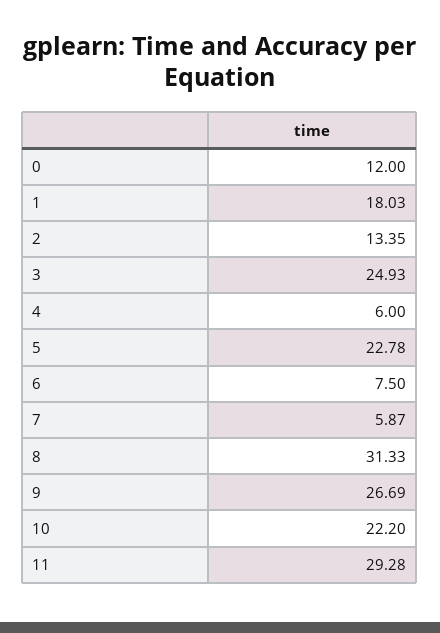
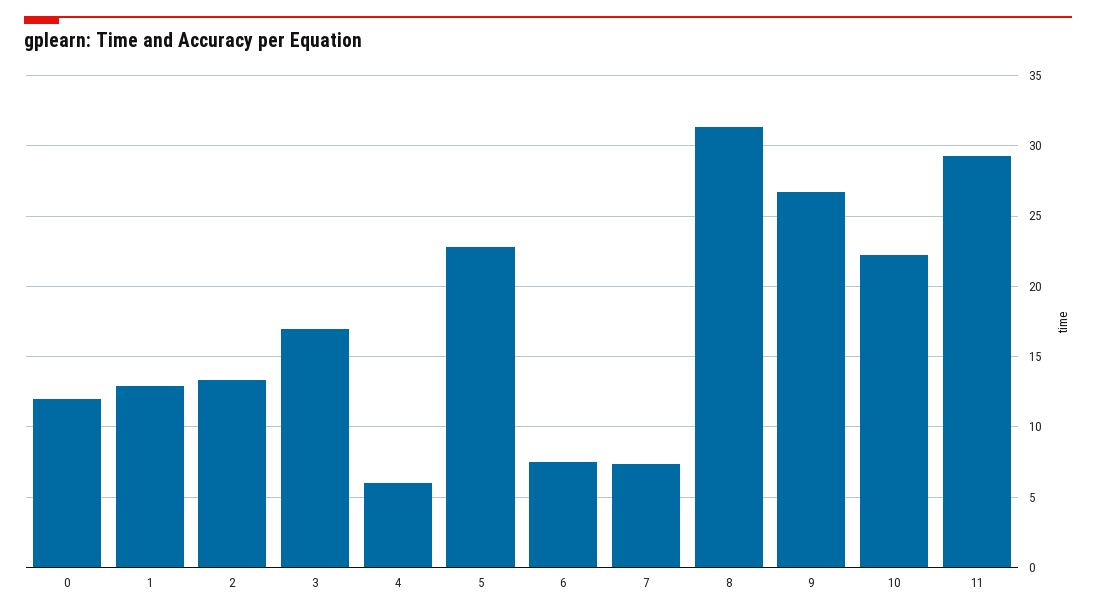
  {
    "0": 12,
-   "1": 18.03,
+   "1": 13,
    "2": 13.35,
-   "3": 24.93,
+   "3": 17,
    "4": 6,
    "5": 22.78,
    "6": 7.5,
-   "7": 5.87,
+   "7": 7.5,
    "8": 31.33,
    "9": 26.69,
    "10": 22.2,
    "11": 29.28
  }

